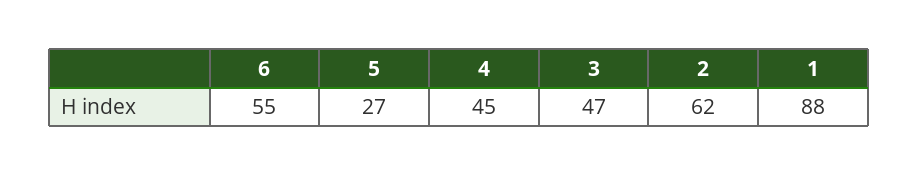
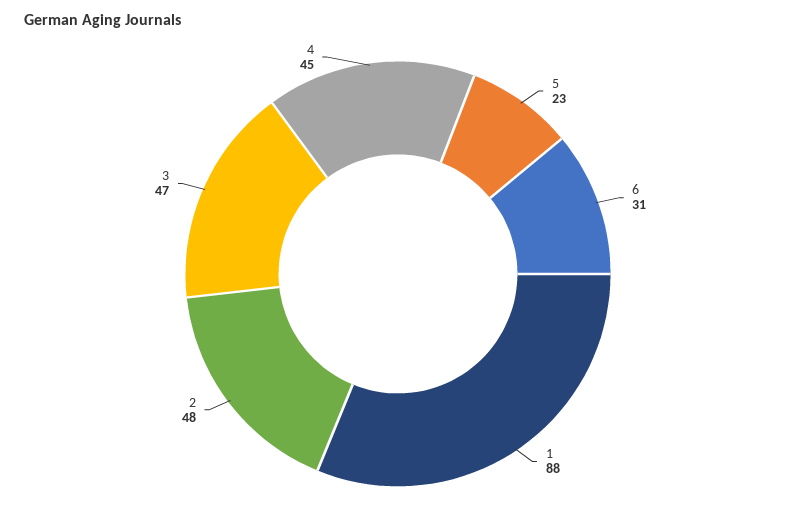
  {
-   "6": 55,
+   "6": 31,
-   "5": 27,
+   "5": 23,
    "4": 45,
    "3": 47,
-   "2": 62,
+   "2": 48,
    "1": 88
  }

